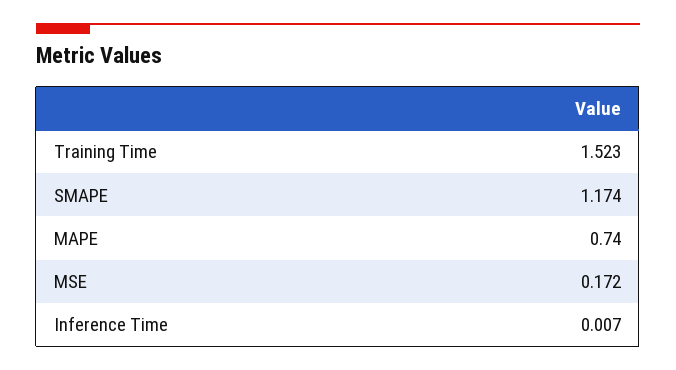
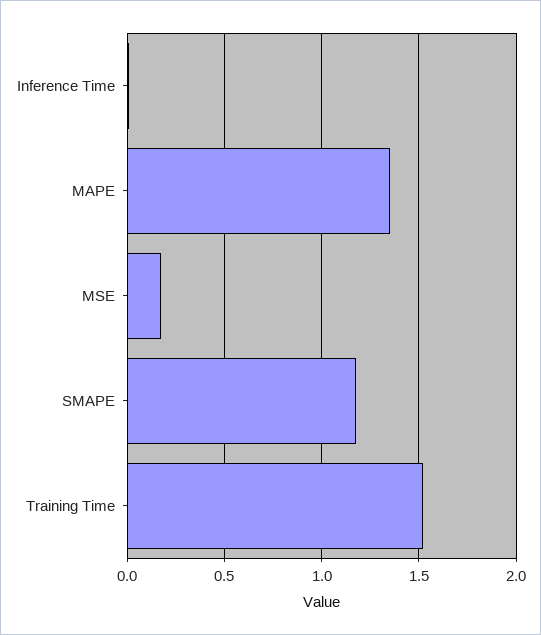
  {
    "Training Time": 1.523,
    "SMAPE": 1.174,
-   "MAPE": 0.74,
+   "MAPE": 1.35,
    "MSE": 0.172,
    "Inference Time": 0.007
  }

